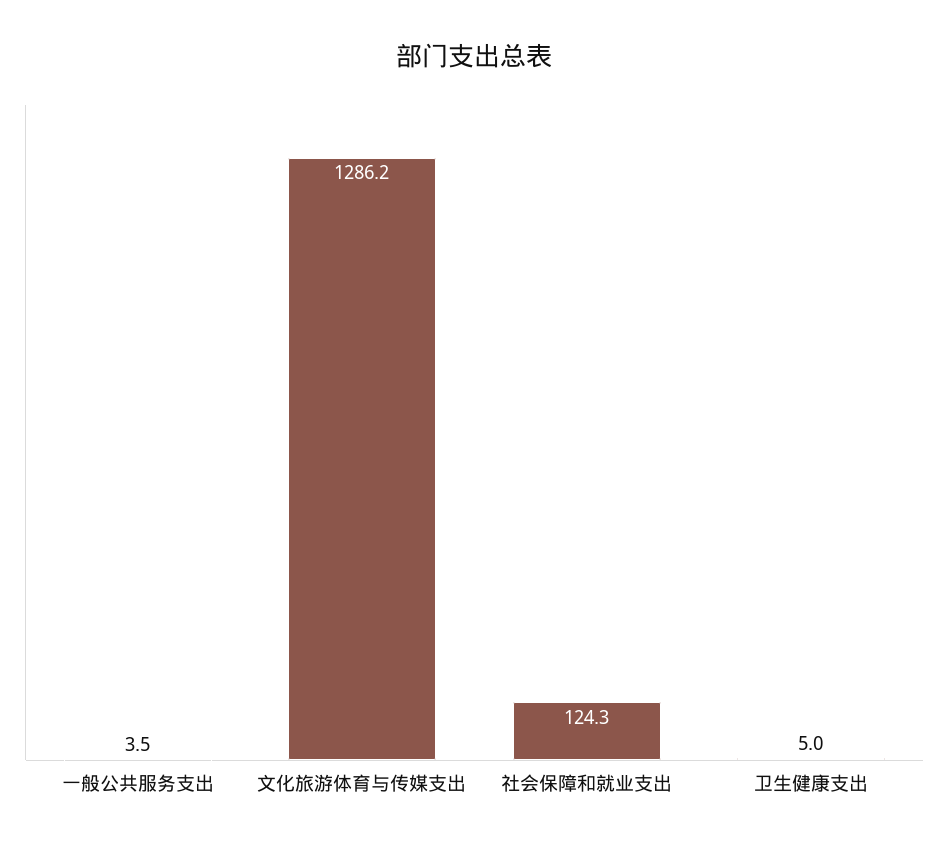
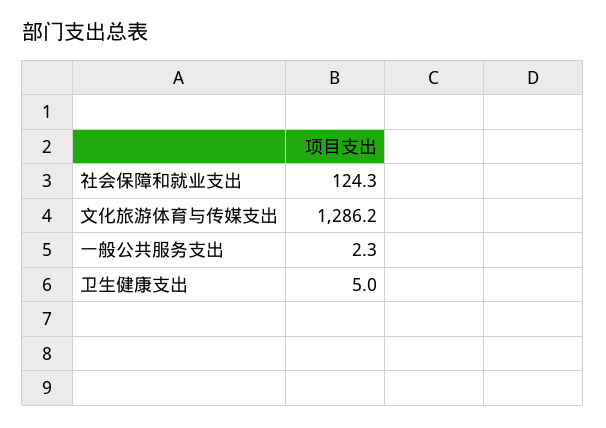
  {
-   "一般公共服务支出": 3.5,
+   "一般公共服务支出": 2.3,
    "文化旅游体育与传媒支出": 1286.2,
    "社会保障和就业支出": 124.3,
    "卫生健康支出": 5
  }

